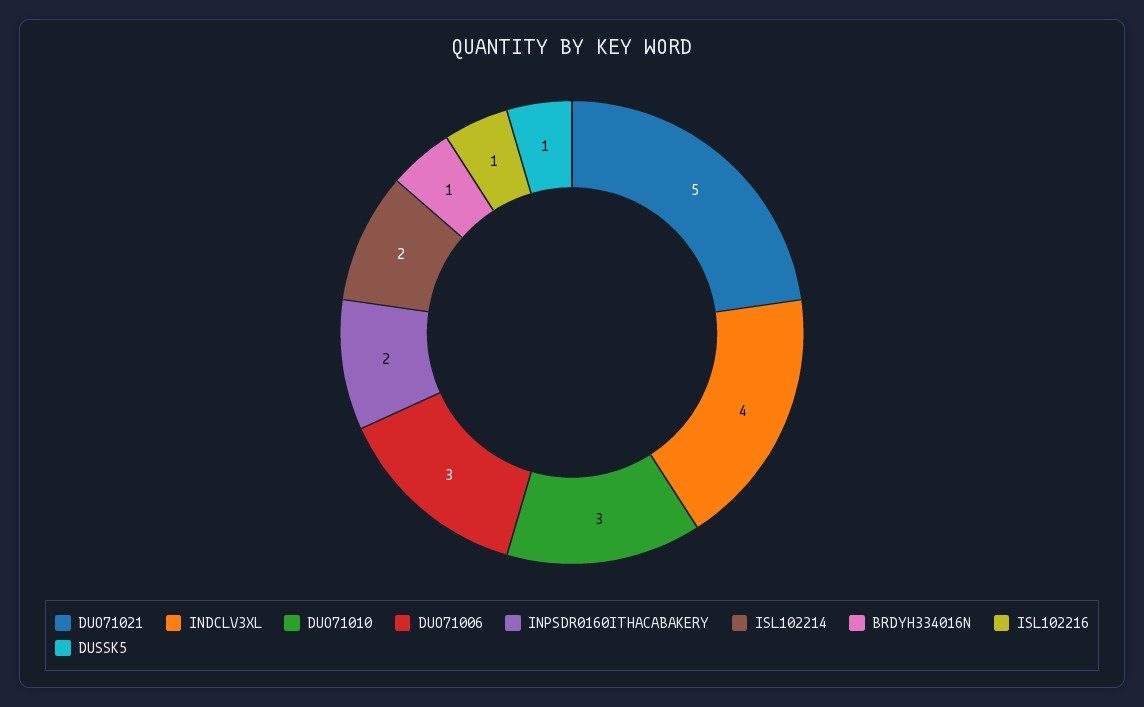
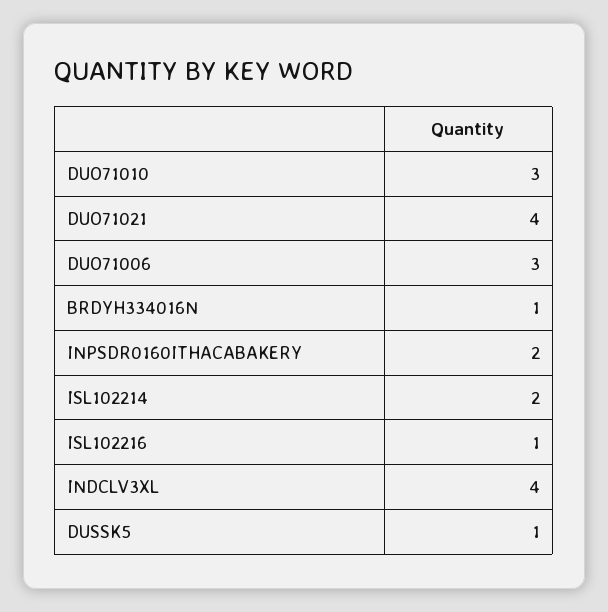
  {
-   "DUO71021": 5,
+   "DUO71021": 4,
    "INDCLV3XL": 4,
    "DUO71010": 3,
    "DUO71006": 3,
    "INPSDR0160ITHACABAKERY": 2,
    "ISL102214": 2,
    "BRDYH334016N": 1,
    "ISL102216": 1,
    "DUSSK5": 1
  }

